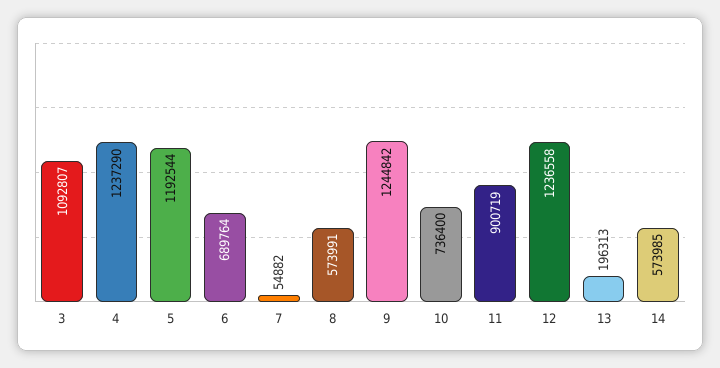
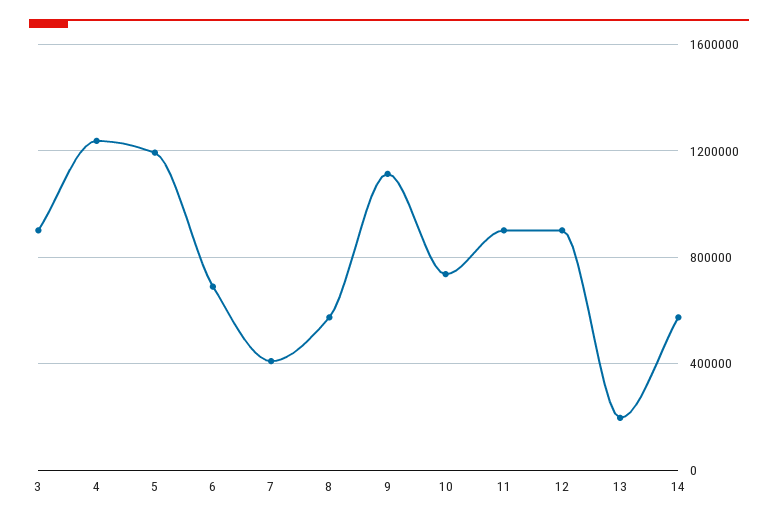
  {
-   "3": 1092807,
+   "3": 900000,
    "4": 1237290,
    "5": 1192544,
    "6": 689764,
-   "7": 54882,
+   "7": 400000,
    "8": 573991,
-   "9": 1244842,
+   "9": 1100000,
    "10": 736400,
    "11": 900719,
-   "12": 1236558,
+   "12": 900000,
    "13": 196313,
    "14": 573985
  }

